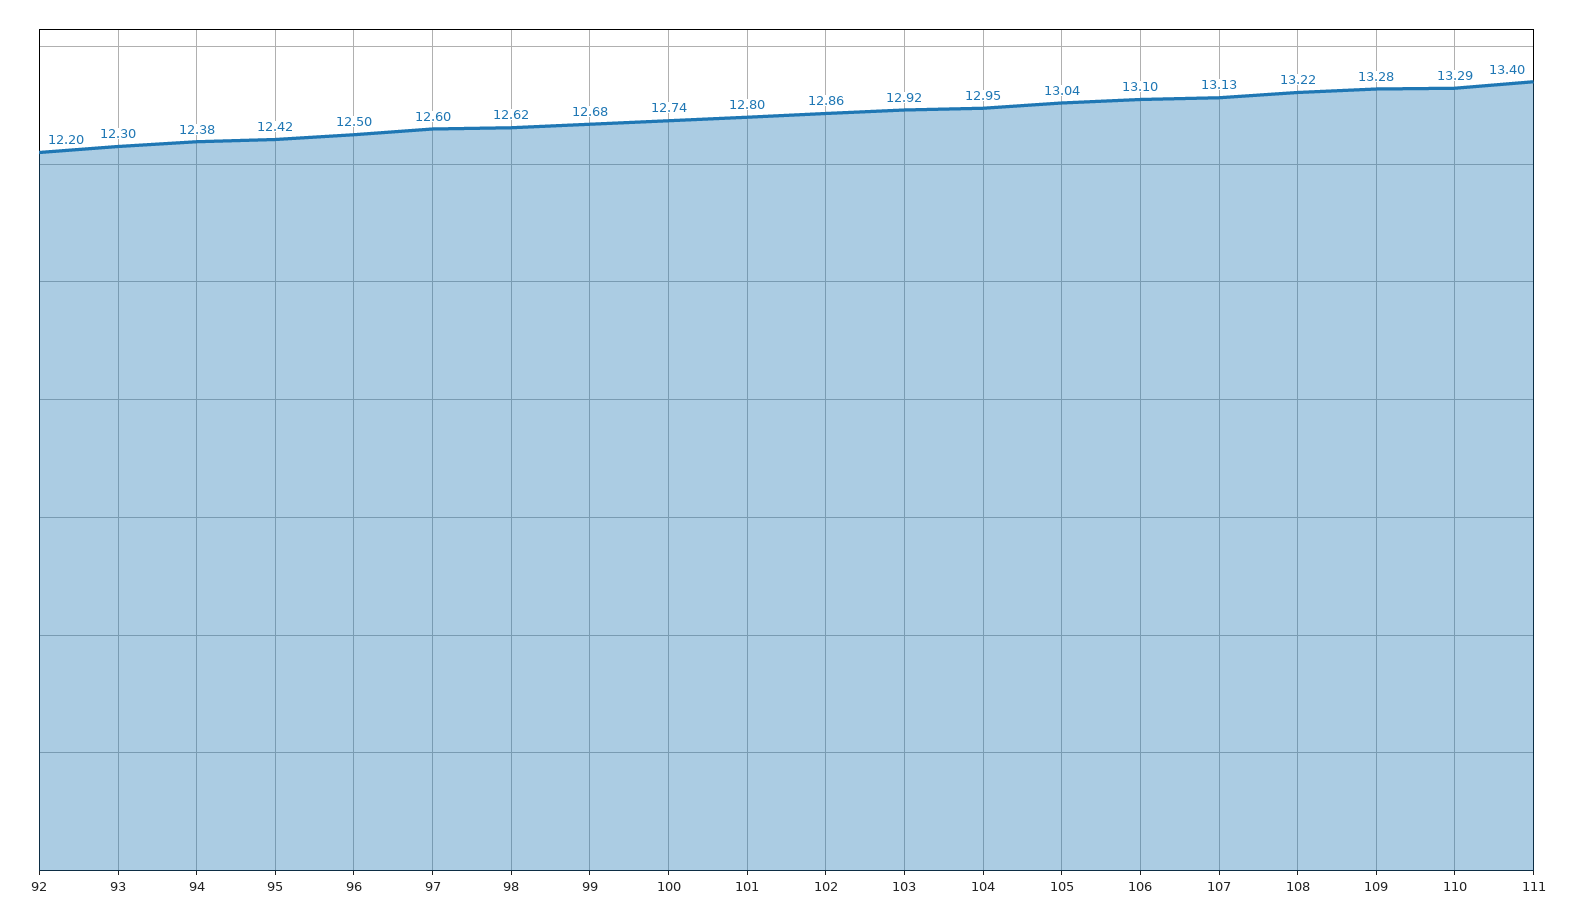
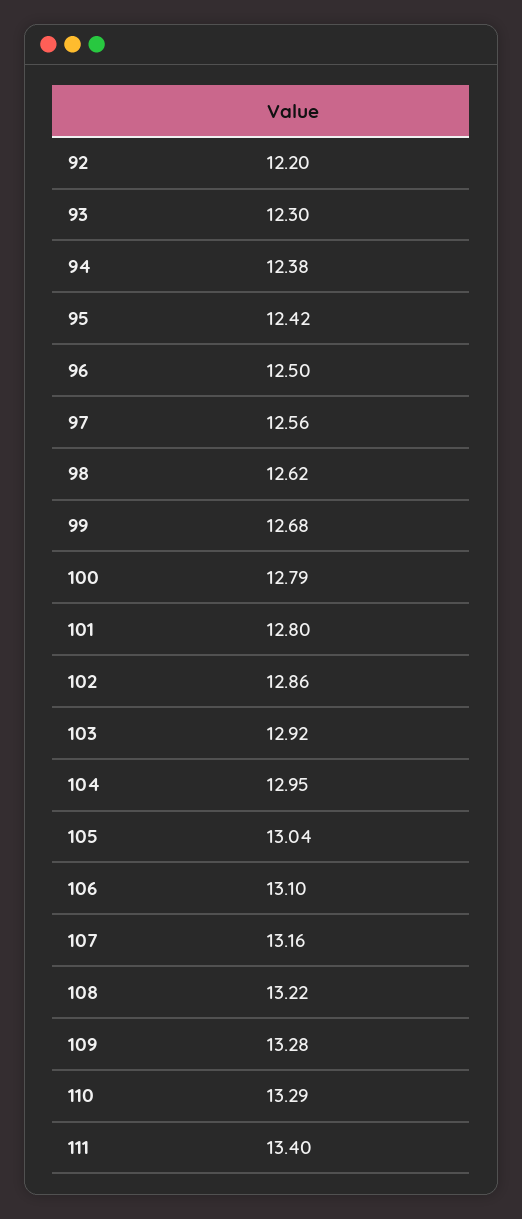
  {
    "92": 12.2,
    "93": 12.3,
    "94": 12.38,
    "95": 12.42,
    "96": 12.5,
-   "97": 12.6,
+   "97": 12.56,
    "98": 12.62,
    "99": 12.68,
-   "100": 12.74,
+   "100": 12.79,
    "101": 12.8,
    "102": 12.86,
    "103": 12.92,
    "104": 12.95,
    "105": 13.04,
    "106": 13.1,
-   "107": 13.13,
+   "107": 13.16,
    "108": 13.22,
    "109": 13.28,
    "110": 13.29,
    "111": 13.4
  }

